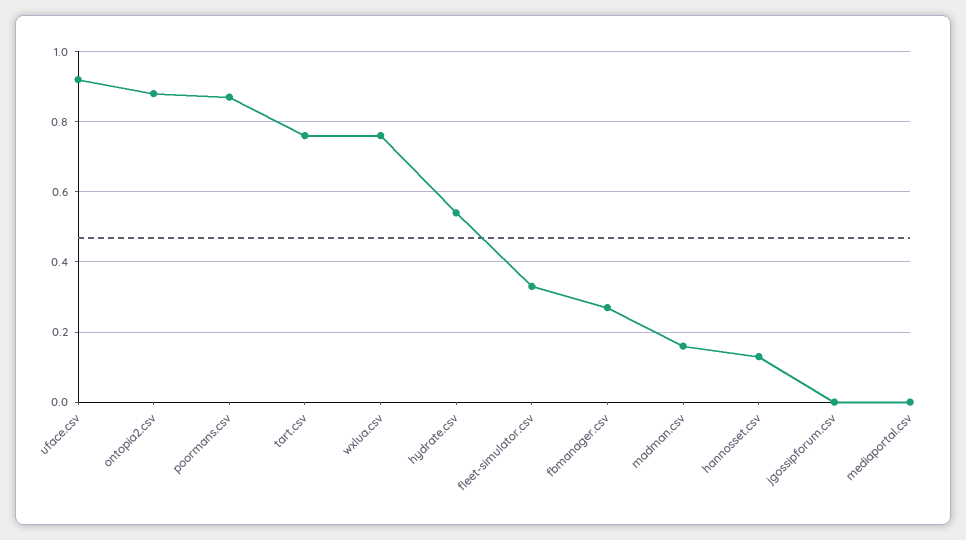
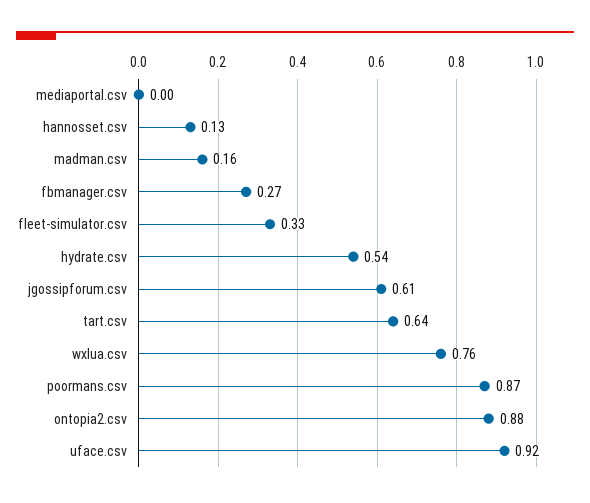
  {
    "uface.csv": 0.92,
    "ontopia2.csv": 0.88,
    "poormans.csv": 0.87,
-   "tart.csv": 0.75,
+   "tart.csv": 0.64,
    "wxlua.csv": 0.76,
    "hydrate.csv": 0.54,
    "fleet-simulator.csv": 0.33,
    "fbmanager.csv": 0.27,
    "madman.csv": 0.16,
    "hannosset.csv": 0.13,
-   "jgossipforum.csv": 0,
+   "jgossipforum.csv": 0.61,
    "mediaportal.csv": 0
  }

